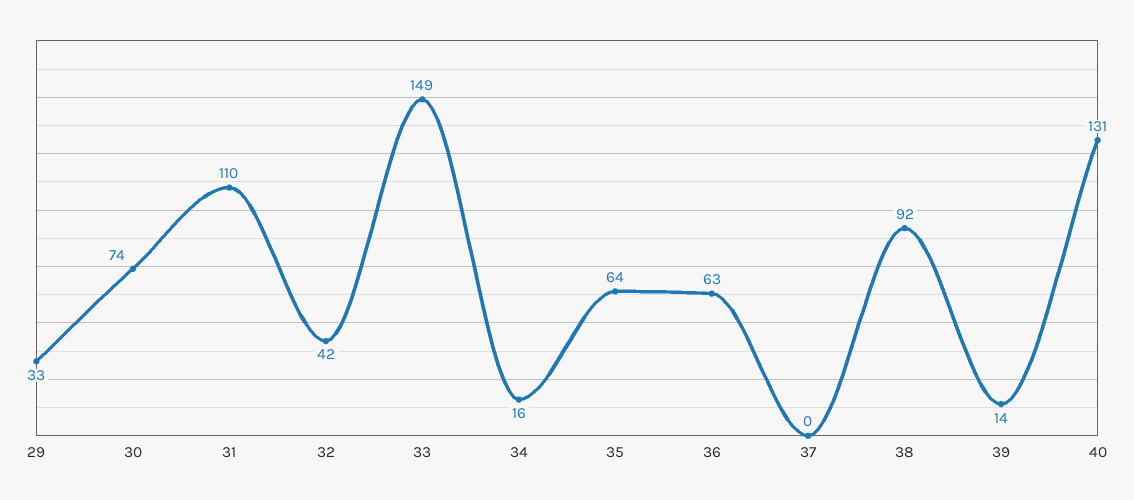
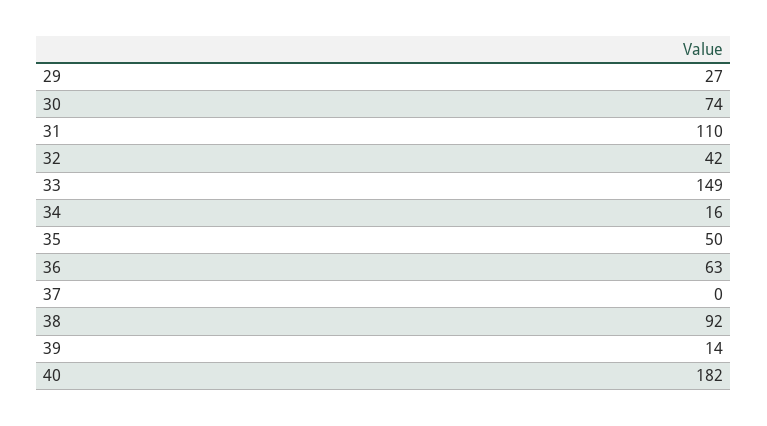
  {
-   "29": 33,
+   "29": 27,
    "30": 74,
    "31": 110,
    "32": 42,
    "33": 149,
    "34": 16,
-   "35": 64,
+   "35": 50,
    "36": 63,
    "37": 0,
    "38": 92,
    "39": 14,
-   "40": 131
+   "40": 182
  }

